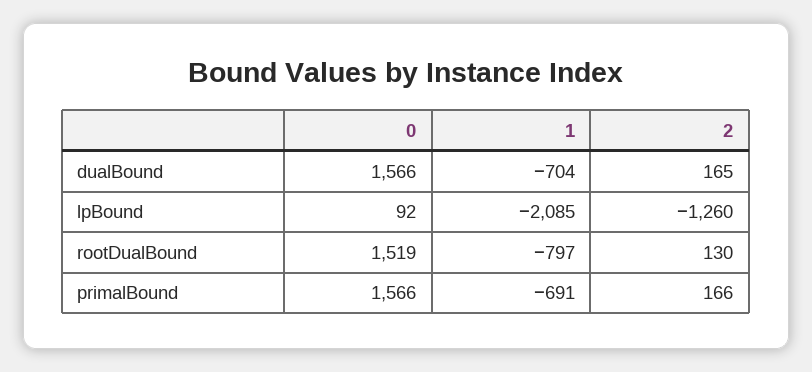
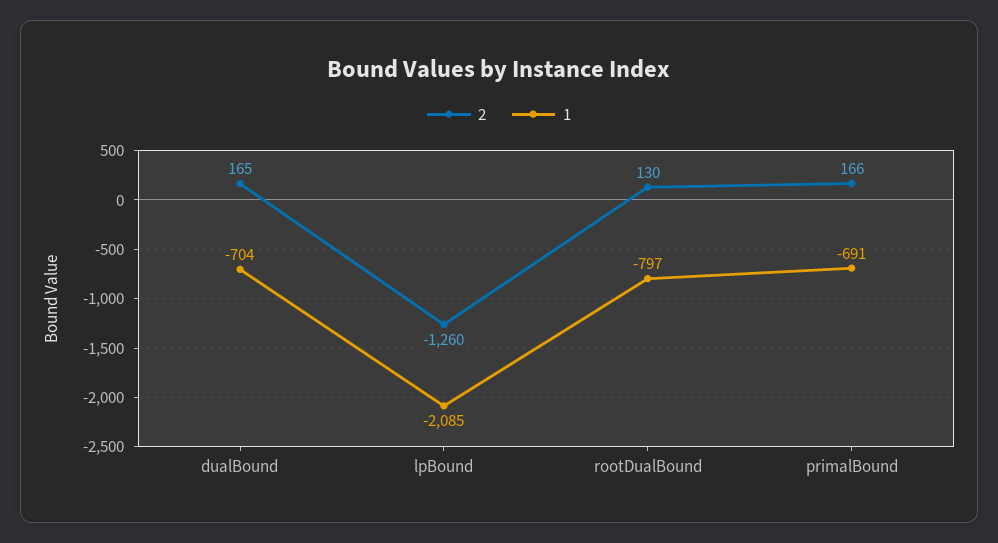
  {
-   "0": {
-     "dualBound": 1566,
-     "lpBound": 92,
-     "rootDualBound": 1519,
-     "primalBound": 1566
-   },
    "1": {
      "dualBound": -704,
      "lpBound": -2085,
      "rootDualBound": -797,
      "primalBound": -691
    },
    "2": {
      "dualBound": 165,
      "lpBound": -1260,
      "rootDualBound": 130,
      "primalBound": 166
    }
  }

